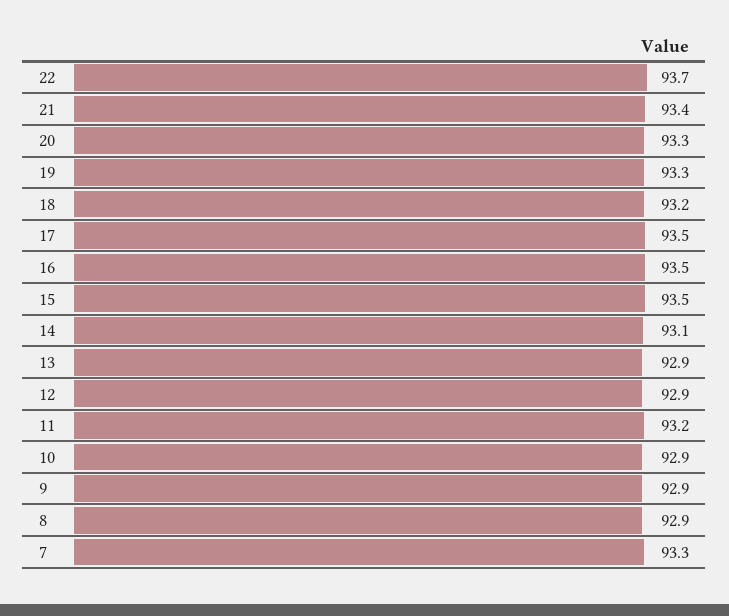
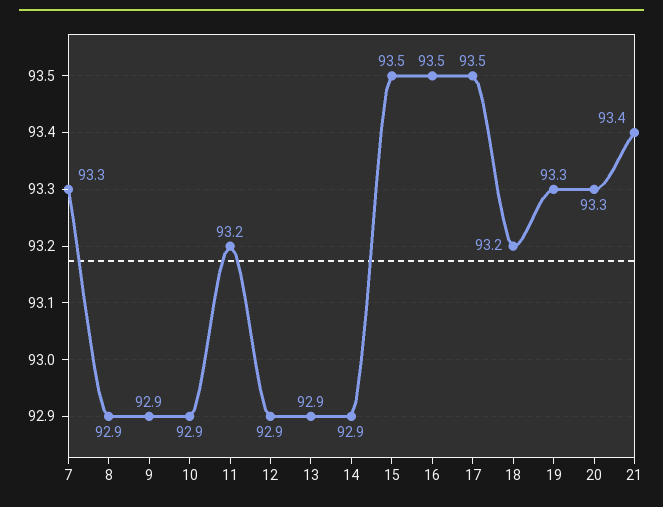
  {
-   "22": 93.7,
    "21": 93.4,
    "20": 93.3,
    "19": 93.3,
    "18": 93.2,
    "17": 93.5,
    "16": 93.5,
    "15": 93.5,
-   "14": 93.1,
+   "14": 92.9,
    "13": 92.9,
    "12": 92.9,
    "11": 93.2,
    "10": 92.9,
    "9": 92.9,
    "8": 92.9,
    "7": 93.3
  }

